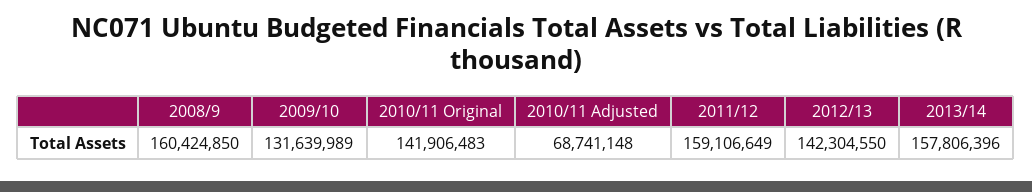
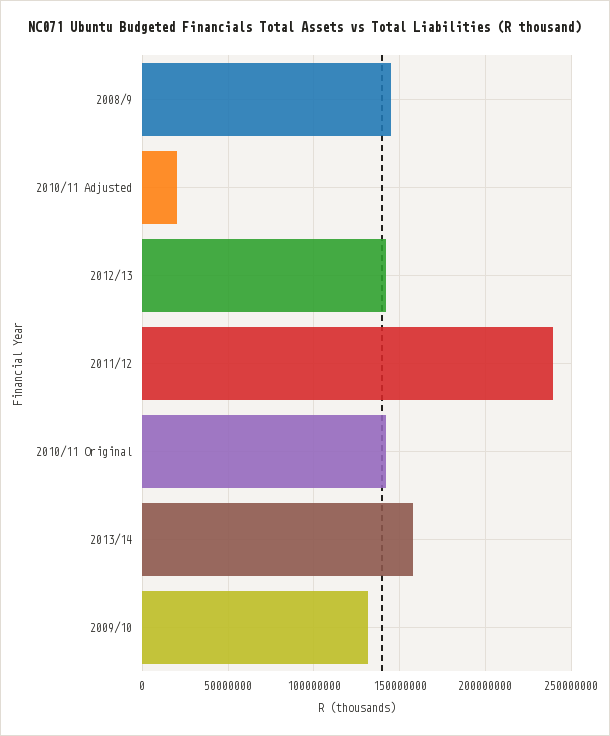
  {
-   "2008/9": 160424850,
+   "2008/9": 145000000,
    "2009/10": 131639989,
    "2010/11 Original": 141906483,
-   "2010/11 Adjusted": 68741148,
+   "2010/11 Adjusted": 20000000,
-   "2011/12": 159106649,
+   "2011/12": 240000000,
    "2012/13": 142304550,
    "2013/14": 157806396
  }

